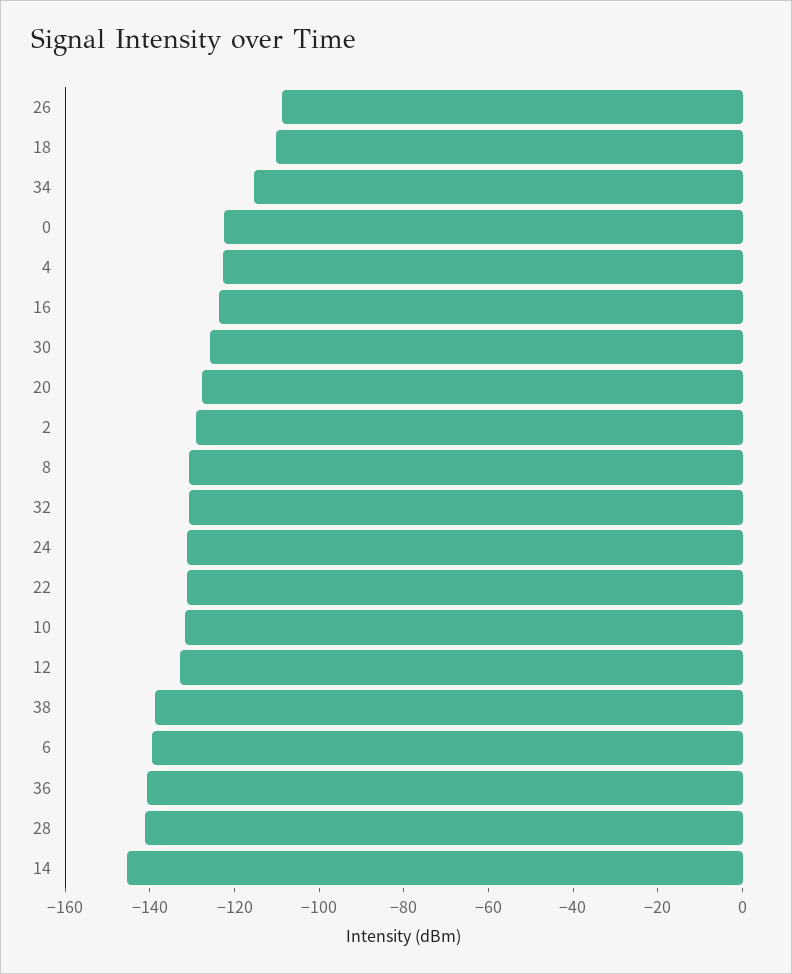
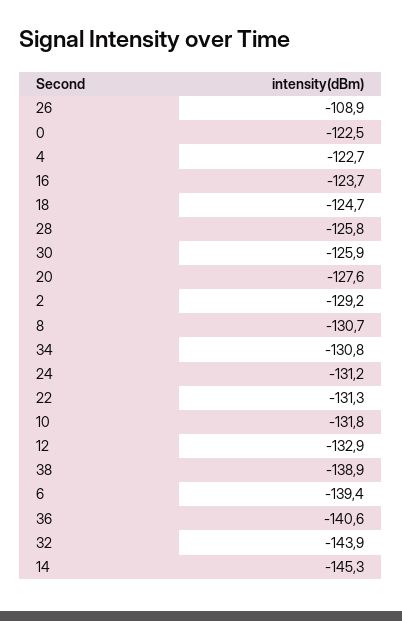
  {
    "26": -108.9,
-   "18": -110,
+   "18": -124.7,
-   "34": -115,
+   "34": -130.8,
    "0": -122.5,
    "4": -122.7,
    "16": -123.7,
    "30": -125.9,
    "20": -127.6,
    "2": -129.2,
    "8": -130.7,
-   "32": -130,
+   "32": -143.9,
    "24": -131.2,
    "22": -131.3,
    "10": -131.8,
    "12": -132.9,
    "38": -138.9,
    "6": -139.4,
    "36": -140.6,
-   "28": -140,
+   "28": -125.8,
    "14": -145.3
  }

